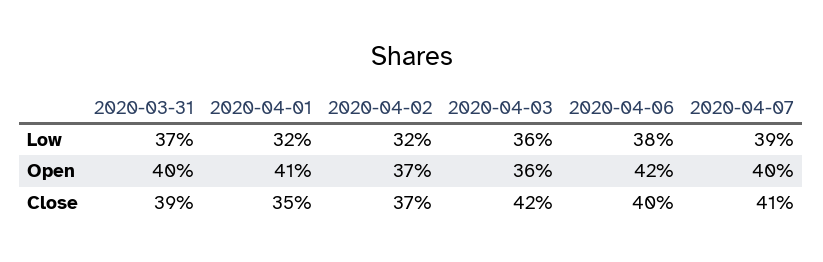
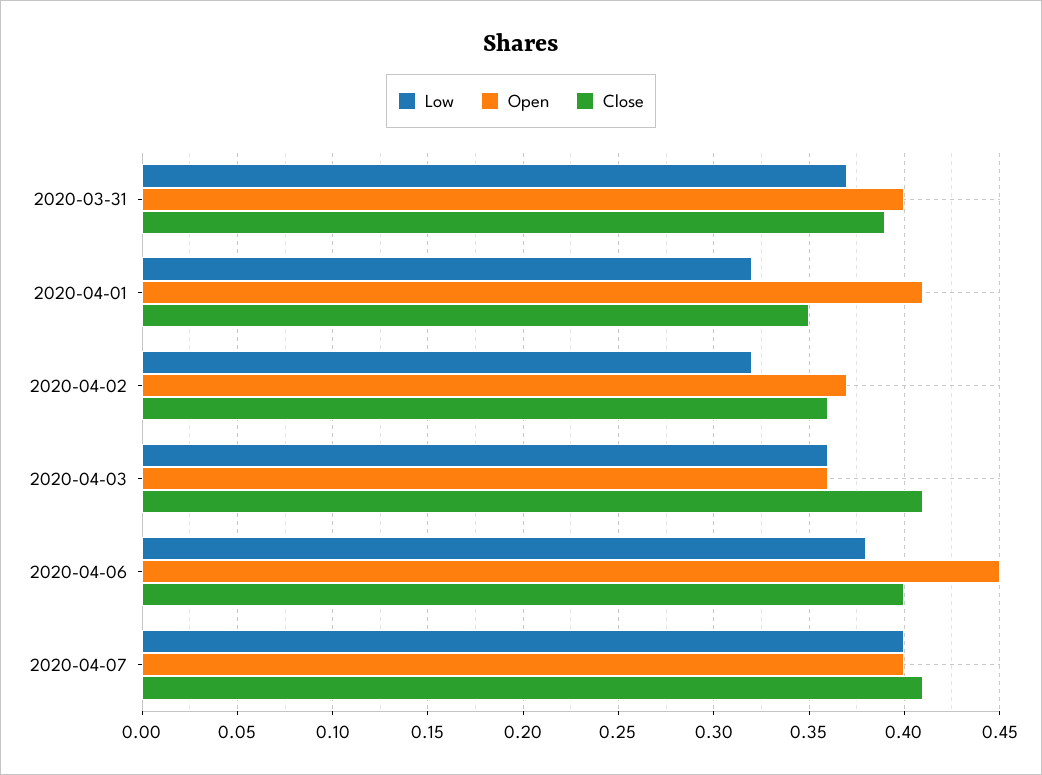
  {
    "Low": {
      "2020-03-31": 0.37,
      "2020-04-01": 0.32,
      "2020-04-02": 0.32,
      "2020-04-03": 0.36,
      "2020-04-06": 0.38,
-     "2020-04-07": 0.39
+     "2020-04-07": 0.4
    },
    "Open": {
      "2020-03-31": 0.4,
      "2020-04-01": 0.41,
      "2020-04-02": 0.37,
      "2020-04-03": 0.36,
-     "2020-04-06": 0.42,
+     "2020-04-06": 0.45,
      "2020-04-07": 0.4
    },
    "Close": {
      "2020-03-31": 0.39,
      "2020-04-01": 0.35,
-     "2020-04-02": 0.37,
+     "2020-04-02": 0.36,
-     "2020-04-03": 0.42,
+     "2020-04-03": 0.41,
      "2020-04-06": 0.4,
      "2020-04-07": 0.41
    }
  }

